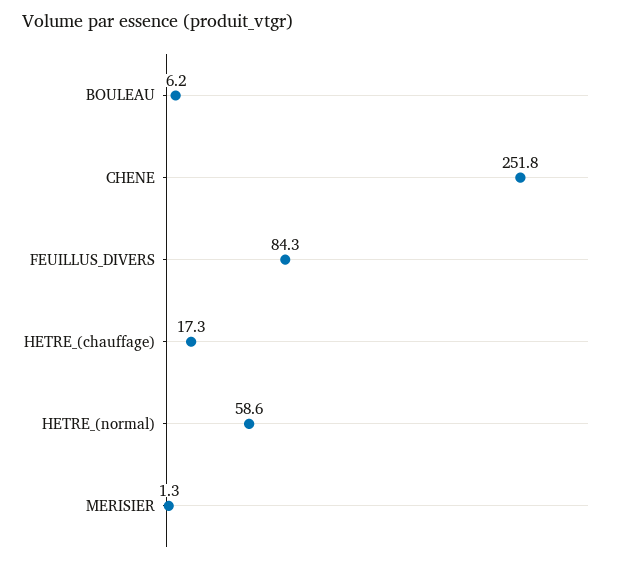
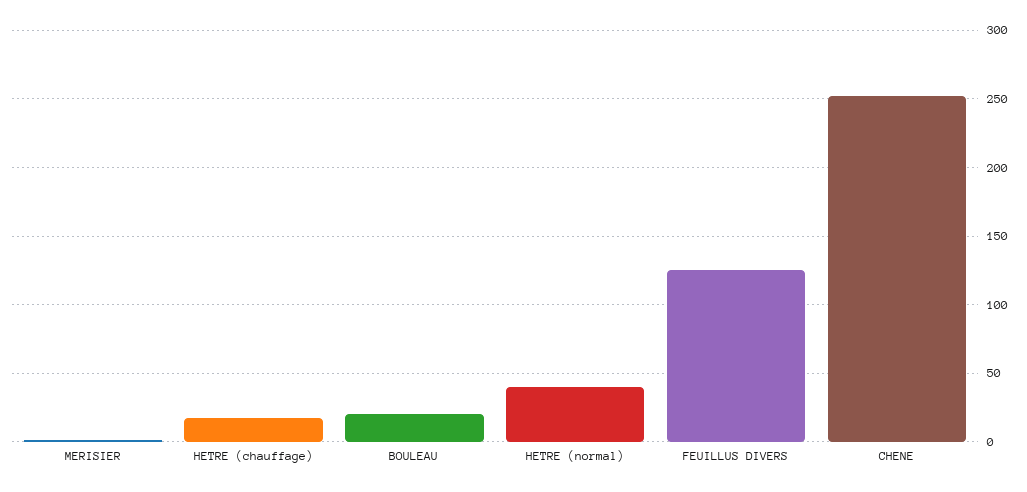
  {
-   "BOULEAU": 6.2,
+   "BOULEAU": 20,
    "CHENE": 251.8,
-   "FEUILLUS_DIVERS": 84.3,
+   "FEUILLUS_DIVERS": 125,
    "HETRE_(chauffage)": 17.3,
-   "HETRE_(normal)": 58.6,
+   "HETRE_(normal)": 40,
    "MERISIER": 1.3
  }

